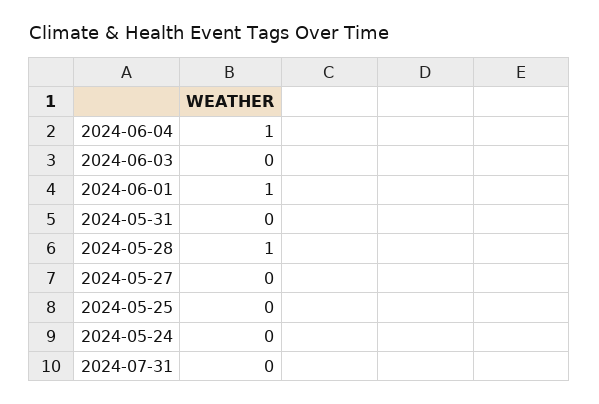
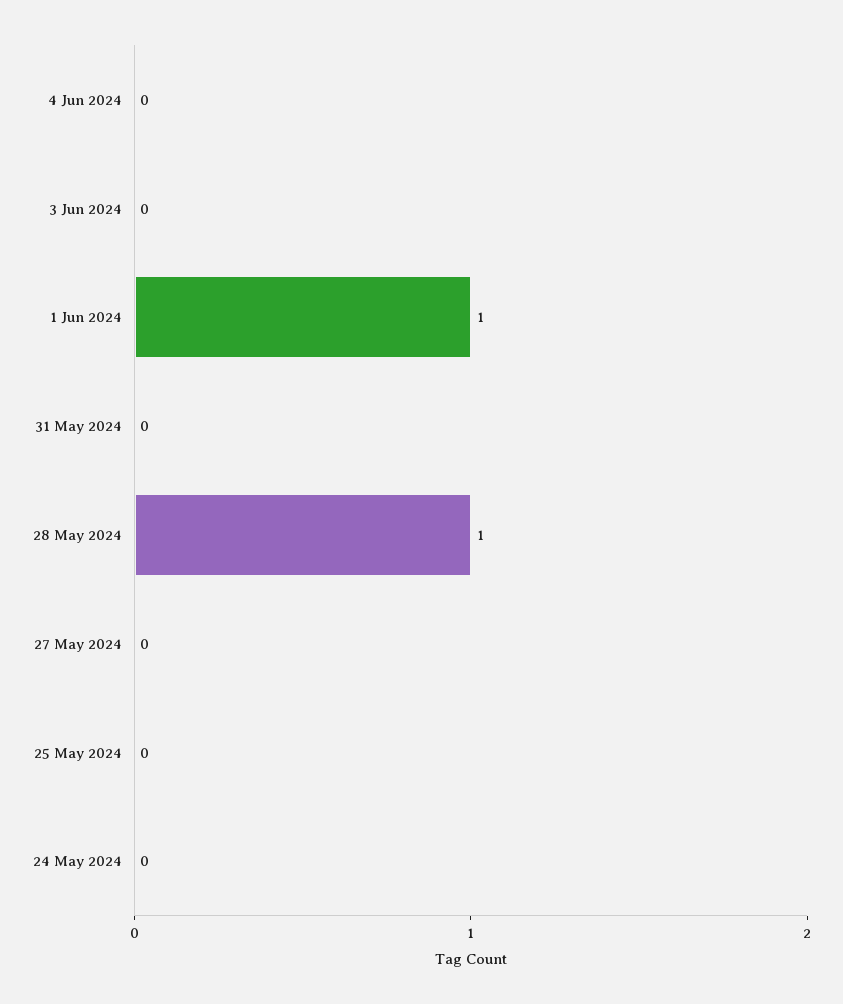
  {
-   "2024-06-04": 1,
+   "2024-06-04": 0,
    "2024-06-03": 0,
    "2024-06-01": 1,
    "2024-05-31": 0,
    "2024-05-28": 1,
    "2024-05-27": 0,
    "2024-05-25": 0,
-   "2024-05-24": 0,
+   "2024-05-24": 0
-   "2024-07-31": 0
  }

